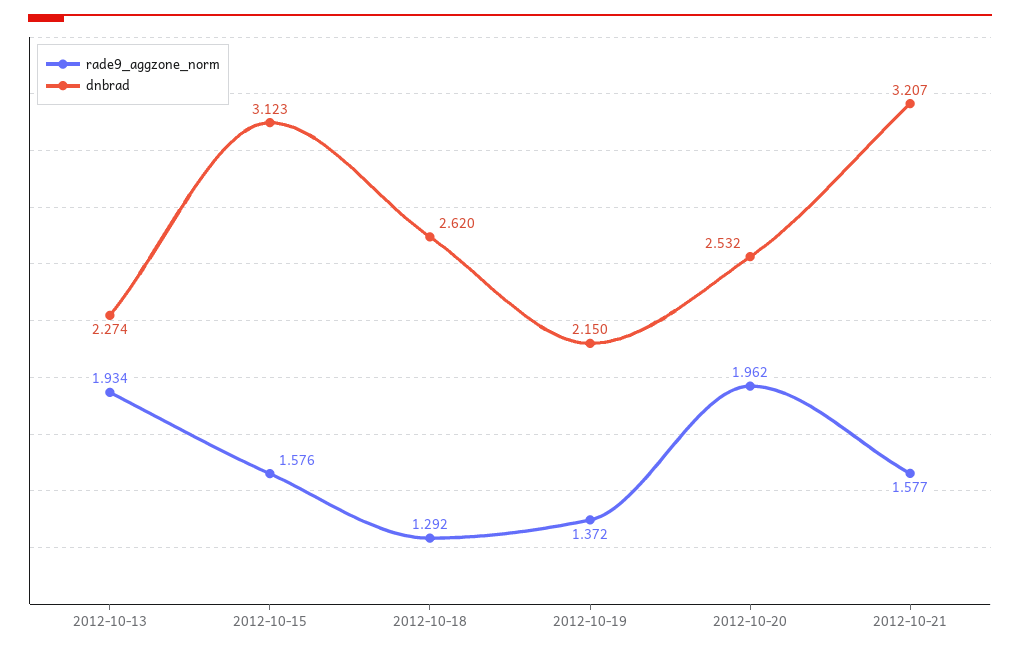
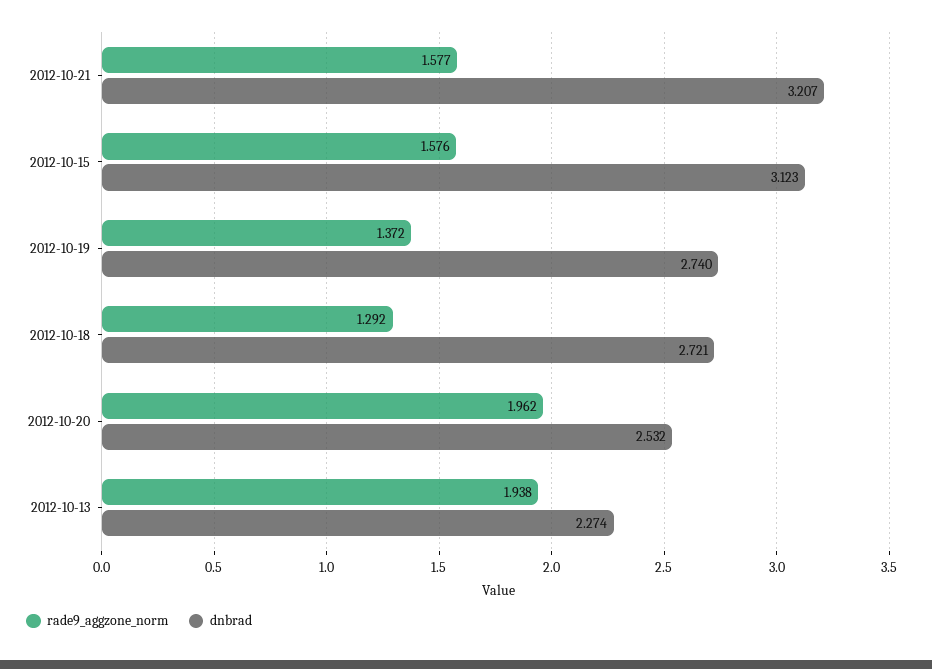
  {
    "rade9_aggzone_norm": {
-     "2012-10-13": 1.934,
+     "2012-10-13": 1.938,
      "2012-10-15": 1.576,
      "2012-10-18": 1.292,
      "2012-10-19": 1.372,
      "2012-10-20": 1.962,
      "2012-10-21": 1.577
    },
    "dnbrad": {
      "2012-10-13": 2.274,
      "2012-10-15": 3.123,
-     "2012-10-18": 2.62,
+     "2012-10-18": 2.721,
-     "2012-10-19": 2.15,
+     "2012-10-19": 2.74,
      "2012-10-20": 2.532,
      "2012-10-21": 3.207
    }
  }

